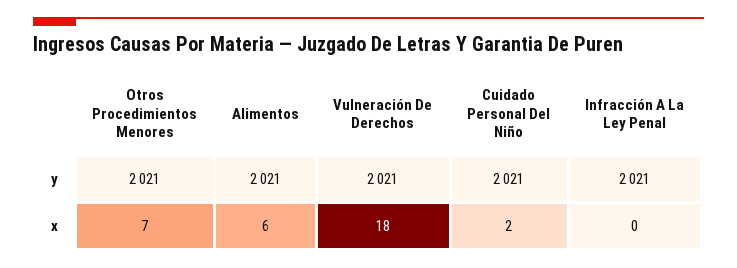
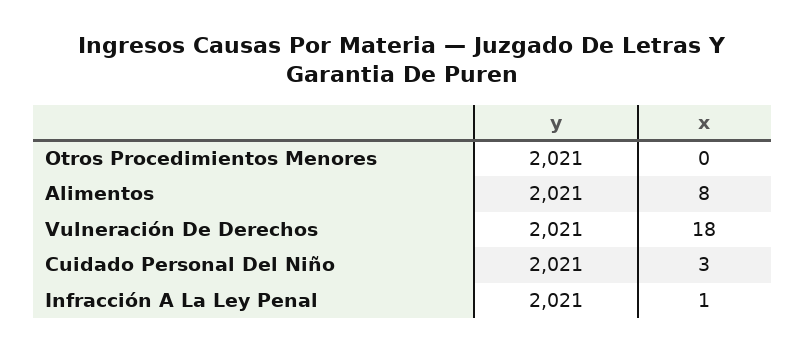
  {
    "Otros Procedimientos Menores": {
      "y": 2021,
-     "x": 7
+     "x": 0
    },
    "Alimentos": {
      "y": 2021,
-     "x": 6
+     "x": 8
    },
    "Vulneración De Derechos": {
      "y": 2021,
      "x": 18
    },
    "Cuidado Personal Del Niño": {
      "y": 2021,
-     "x": 2
+     "x": 3
    },
    "Infracción A La Ley Penal": {
      "y": 2021,
-     "x": 0
+     "x": 1
    }
  }

